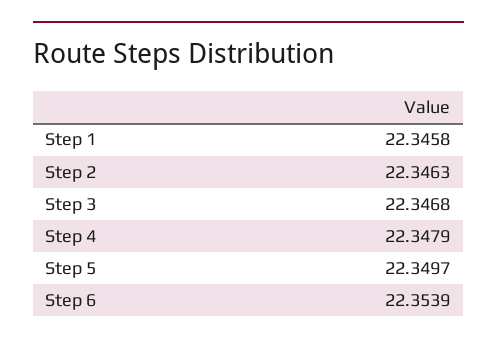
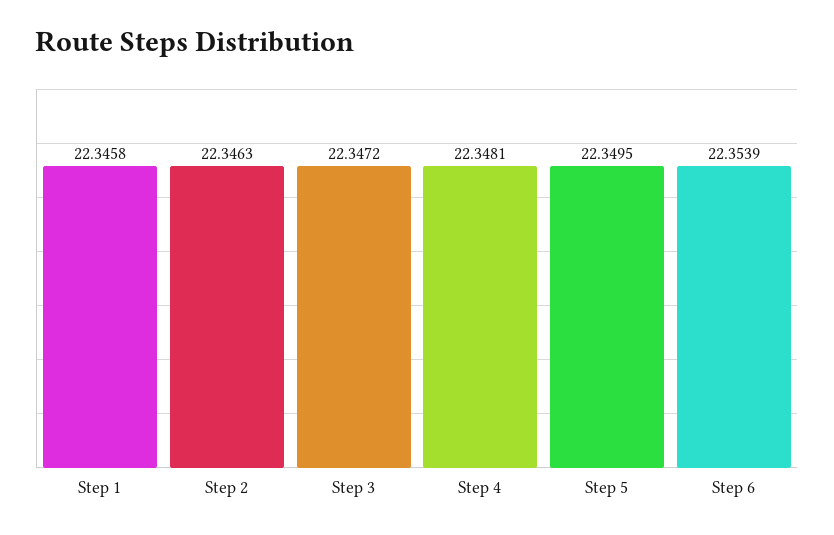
  {
    "Step 1": 22.3458,
    "Step 2": 22.3463,
-   "Step 3": 22.3468,
+   "Step 3": 22.3472,
-   "Step 4": 22.3479,
+   "Step 4": 22.3481,
-   "Step 5": 22.3497,
+   "Step 5": 22.3495,
    "Step 6": 22.3539
  }

